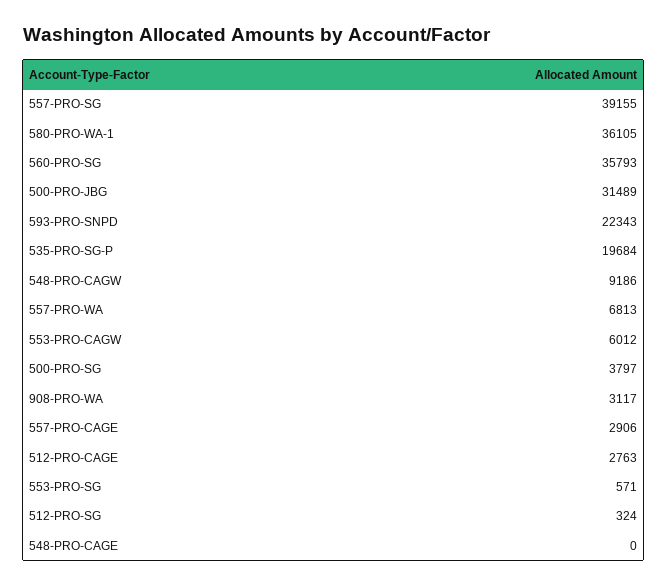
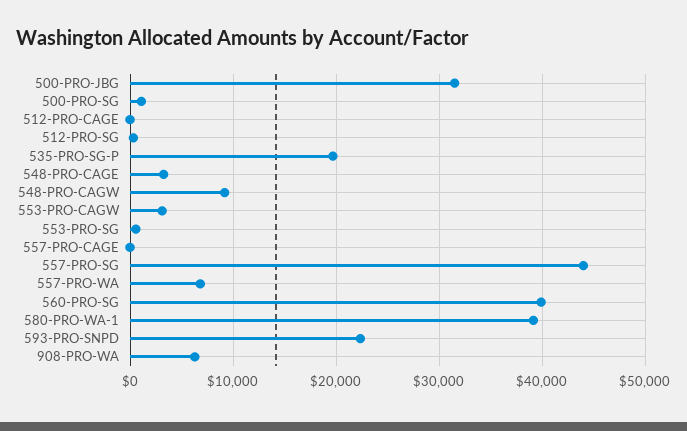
  {
-   "557-PRO-SG": 39155,
+   "557-PRO-SG": 44000,
-   "580-PRO-WA-1": 36105,
+   "580-PRO-WA-1": 39000,
-   "560-PRO-SG": 35793,
+   "560-PRO-SG": 40000,
    "500-PRO-JBG": 31489,
    "593-PRO-SNPD": 22343,
    "535-PRO-SG-P": 19684,
    "548-PRO-CAGW": 9186,
    "557-PRO-WA": 6813,
-   "553-PRO-CAGW": 6012,
+   "553-PRO-CAGW": 3000,
-   "500-PRO-SG": 3797,
+   "500-PRO-SG": 1000,
-   "908-PRO-WA": 3117,
+   "908-PRO-WA": 6000,
-   "557-PRO-CAGE": 2906,
+   "557-PRO-CAGE": 0,
-   "512-PRO-CAGE": 2763,
+   "512-PRO-CAGE": 0,
    "553-PRO-SG": 571,
    "512-PRO-SG": 324,
-   "548-PRO-CAGE": 0
+   "548-PRO-CAGE": 3000
  }

